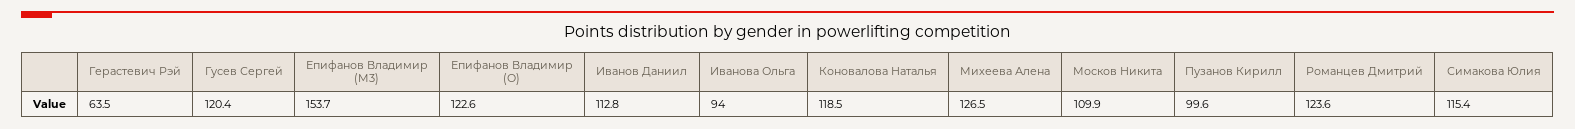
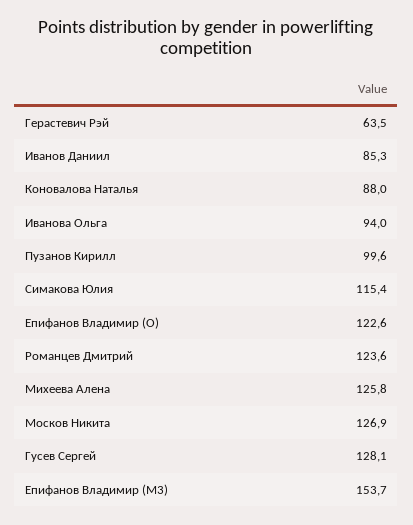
  {
    "Герастевич Рэй": 63.5,
-   "Гусев Сергей": 120.4,
+   "Гусев Сергей": 128.1,
    "Епифанов Владимир (M3)": 153.7,
    "Епифанов Владимир (O)": 122.6,
-   "Иванов Даниил": 112.8,
+   "Иванов Даниил": 85.3,
    "Иванова Ольга": 94,
-   "Коновалова Наталья": 118.5,
+   "Коновалова Наталья": 88,
-   "Михеева Алена": 126.5,
+   "Михеева Алена": 125.8,
-   "Москов Никита": 109.9,
+   "Москов Никита": 126.9,
    "Пузанов Кирилл": 99.6,
    "Романцев Дмитрий": 123.6,
    "Симакова Юлия": 115.4
  }

